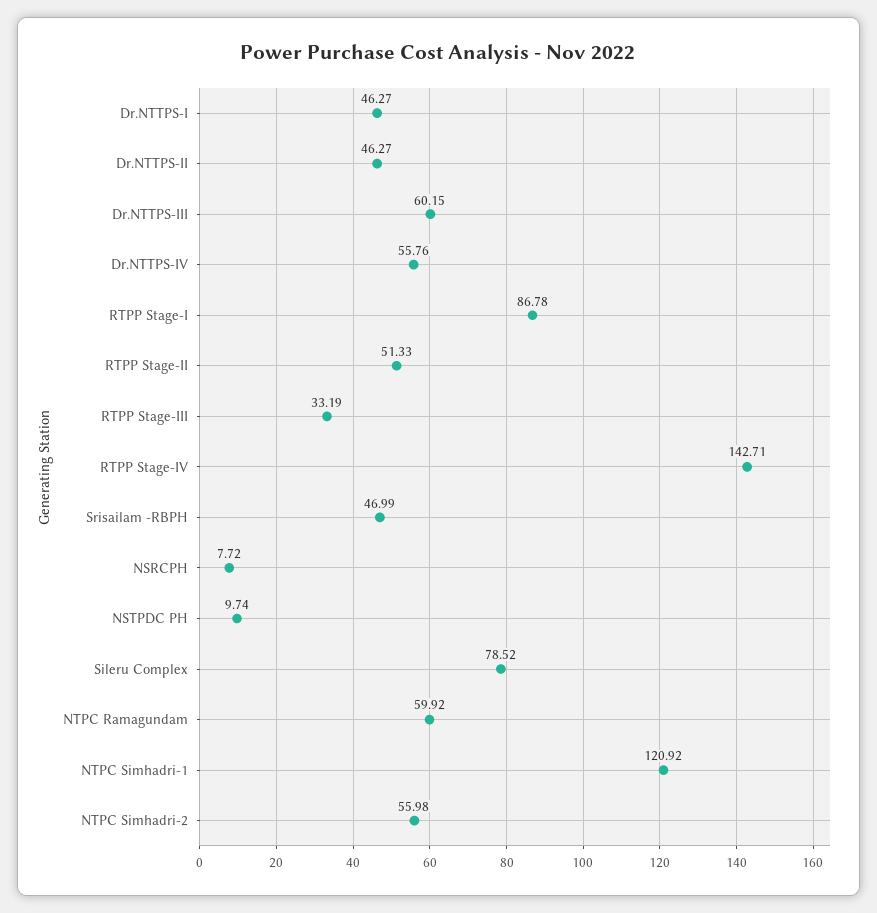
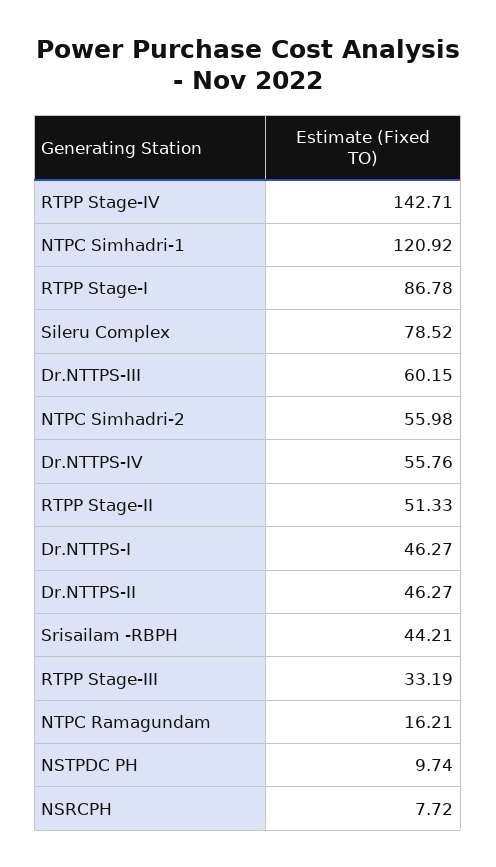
  {
    "Dr.NTTPS-I": 46.27,
    "Dr.NTTPS-II": 46.27,
    "Dr.NTTPS-III": 60.15,
    "Dr.NTTPS-IV": 55.76,
    "RTPP Stage-I": 86.78,
    "RTPP Stage-II": 51.33,
    "RTPP Stage-III": 33.19,
    "RTPP Stage-IV": 142.71,
-   "Srisailam -RBPH": 46.99,
+   "Srisailam -RBPH": 44.21,
    "NSRCPH": 7.72,
    "NSTPDC PH": 9.74,
    "Sileru Complex": 78.52,
-   "NTPC Ramagundam": 59.92,
+   "NTPC Ramagundam": 16.21,
    "NTPC Simhadri-1": 120.92,
    "NTPC Simhadri-2": 55.98
  }

